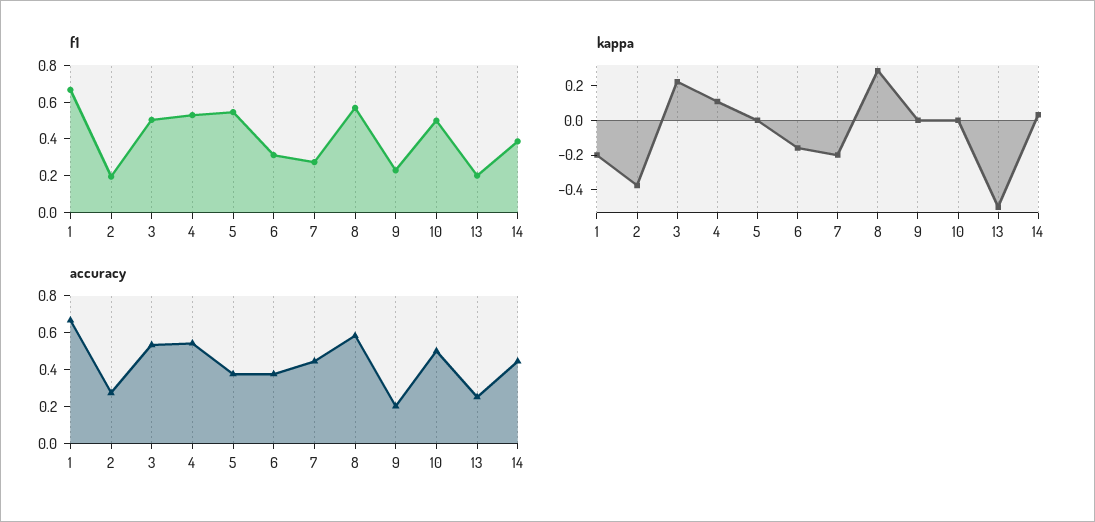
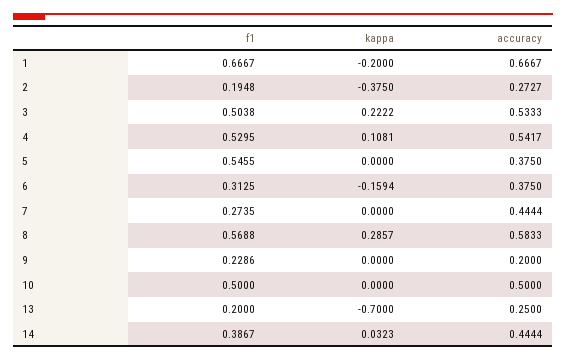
  {
    "f1": {
      "1": 0.6667,
      "2": 0.1948,
      "3": 0.5038,
      "4": 0.5295,
      "5": 0.5455,
      "6": 0.3125,
      "7": 0.2735,
      "8": 0.5688,
      "9": 0.2286,
      "10": 0.5,
      "13": 0.2,
      "14": 0.3867
    },
    "kappa": {
      "1": -0.2,
      "2": -0.375,
      "3": 0.2222,
      "4": 0.1081,
      "5": 0,
      "6": -0.1594,
-     "7": -0.2,
+     "7": 0,
      "8": 0.2857,
      "9": 0,
      "10": 0,
-     "13": -0.5,
+     "13": -0.7,
      "14": 0.0323
    },
    "accuracy": {
      "1": 0.6667,
      "2": 0.2727,
      "3": 0.5333,
      "4": 0.5417,
      "5": 0.375,
      "6": 0.375,
      "7": 0.4444,
      "8": 0.5833,
      "9": 0.2,
      "10": 0.5,
      "13": 0.25,
      "14": 0.4444
    }
  }

